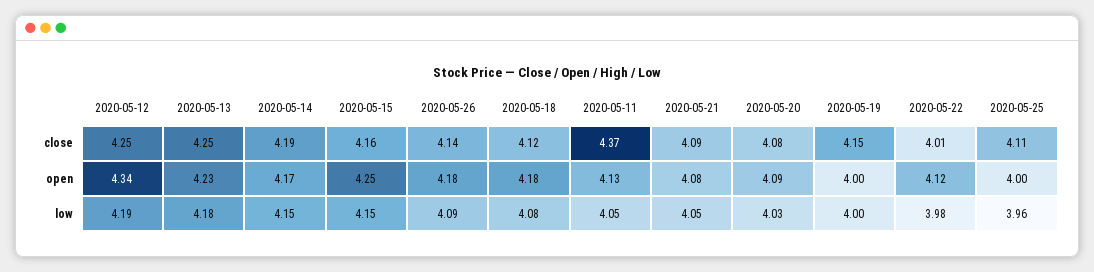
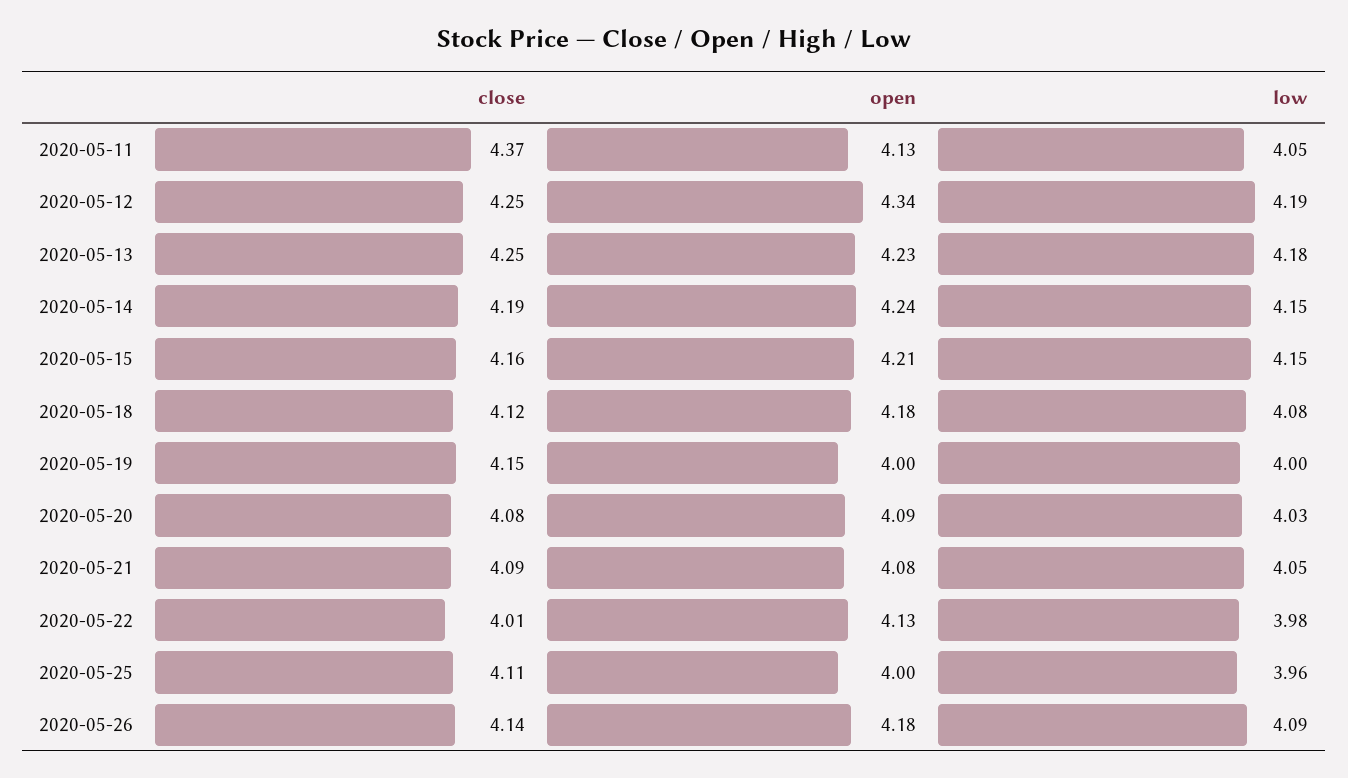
  {
    "2020-05-12": {
      "close": 4.25,
      "open": 4.34,
      "low": 4.19
    },
    "2020-05-13": {
      "close": 4.25,
      "open": 4.23,
      "low": 4.18
    },
    "2020-05-14": {
      "close": 4.19,
-     "open": 4.17,
+     "open": 4.24,
      "low": 4.15
    },
    "2020-05-15": {
      "close": 4.16,
-     "open": 4.25,
+     "open": 4.21,
      "low": 4.15
    },
    "2020-05-26": {
      "close": 4.14,
      "open": 4.18,
      "low": 4.09
    },
    "2020-05-18": {
      "close": 4.12,
      "open": 4.18,
      "low": 4.08
    },
    "2020-05-11": {
      "close": 4.37,
      "open": 4.13,
      "low": 4.05
    },
    "2020-05-21": {
      "close": 4.09,
      "open": 4.08,
      "low": 4.05
    },
    "2020-05-20": {
      "close": 4.08,
      "open": 4.09,
      "low": 4.03
    },
    "2020-05-19": {
      "close": 4.15,
      "open": 4,
      "low": 4
    },
    "2020-05-22": {
      "close": 4.01,
-     "open": 4.12,
+     "open": 4.13,
      "low": 3.98
    },
    "2020-05-25": {
      "close": 4.11,
      "open": 4,
      "low": 3.96
    }
  }

